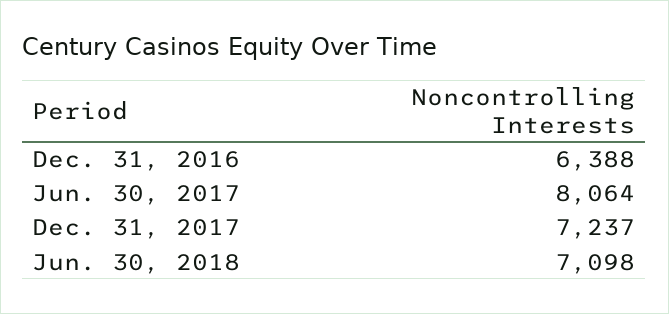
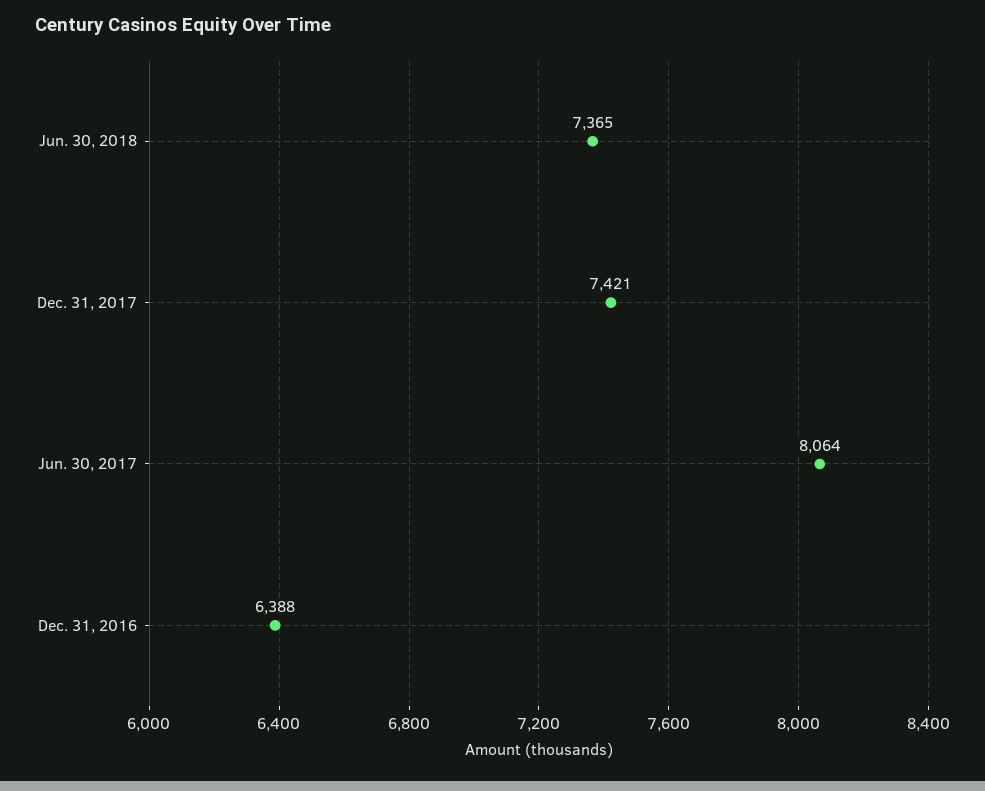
  {
    "Dec. 31, 2016": 6388,
    "Jun. 30, 2017": 8064,
-   "Dec. 31, 2017": 7237,
+   "Dec. 31, 2017": 7421,
-   "Jun. 30, 2018": 7098
+   "Jun. 30, 2018": 7365
  }

